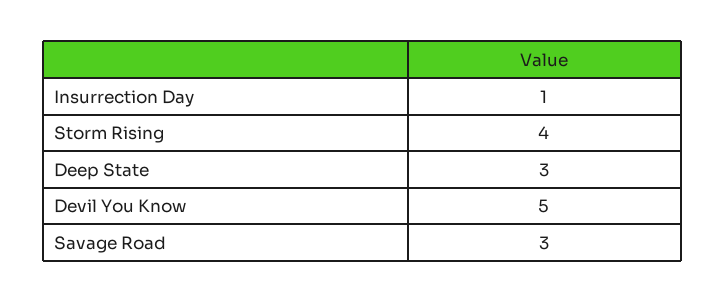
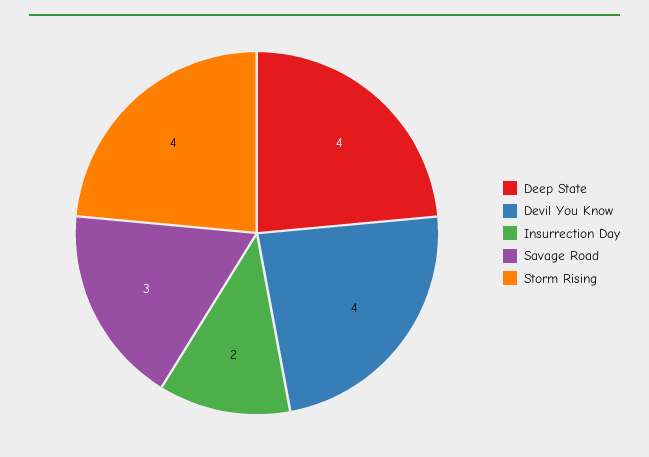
  {
-   "Insurrection Day": 1,
+   "Insurrection Day": 2,
    "Storm Rising": 4,
-   "Deep State": 3,
+   "Deep State": 4,
-   "Devil You Know": 5,
+   "Devil You Know": 4,
    "Savage Road": 3
  }

